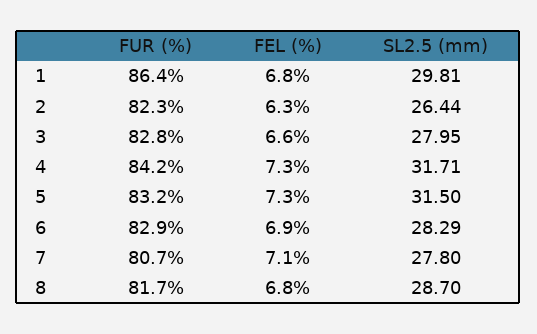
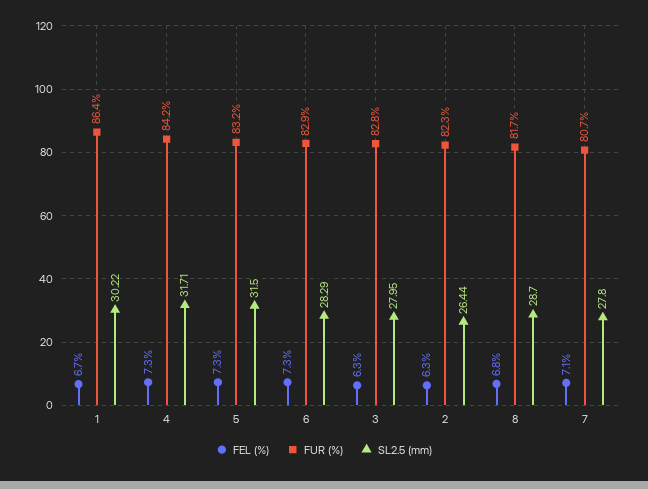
  {
    "FUR (%)": {
      "1": 86.4,
      "2": 82.3,
      "3": 82.8,
      "4": 84.2,
      "5": 83.2,
      "6": 82.9,
      "7": 80.7,
      "8": 81.7
    },
    "FEL (%)": {
-     "1": 6.8,
+     "1": 6.7,
      "2": 6.3,
-     "3": 6.6,
+     "3": 6.3,
      "4": 7.3,
      "5": 7.3,
-     "6": 6.9,
+     "6": 7.3,
      "7": 7.1,
      "8": 6.8
    },
    "SL2.5 (mm)": {
-     "1": 29.81,
+     "1": 30.22,
      "2": 26.44,
      "3": 27.95,
      "4": 31.71,
      "5": 31.5,
      "6": 28.29,
      "7": 27.8,
      "8": 28.7
    }
  }

